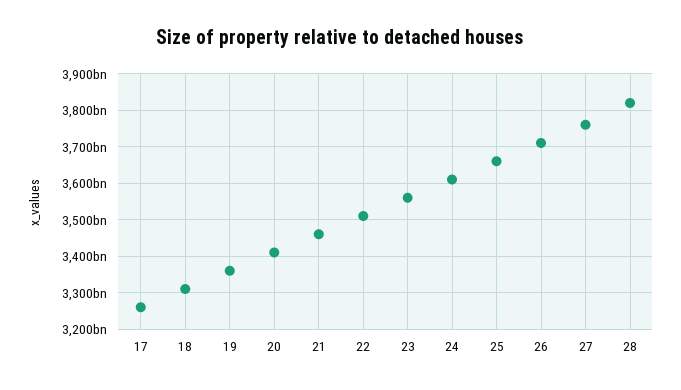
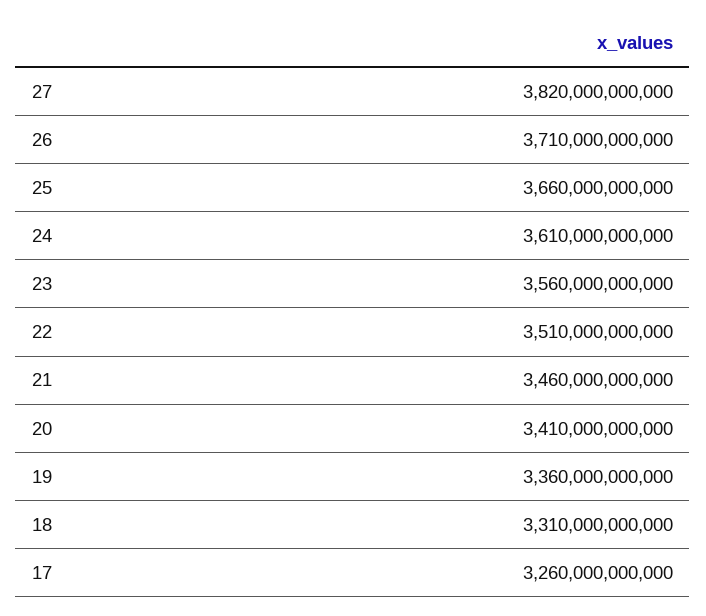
  {
    "17": 3260000000000,
    "18": 3310000000000,
    "19": 3360000000000,
    "20": 3410000000000,
    "21": 3460000000000,
    "22": 3510000000000,
    "23": 3560000000000,
    "24": 3610000000000,
    "25": 3660000000000,
    "26": 3710000000000,
-   "27": 3760000000000,
+   "27": 3820000000000
-   "28": 3820000000000
  }

